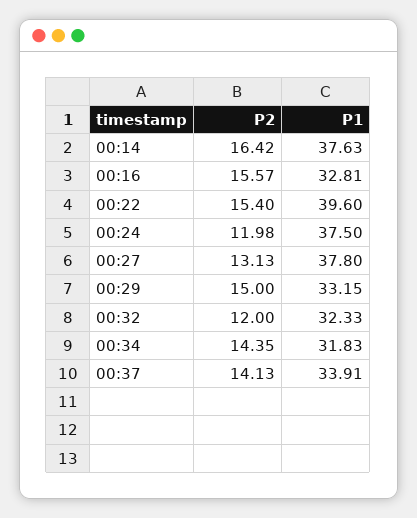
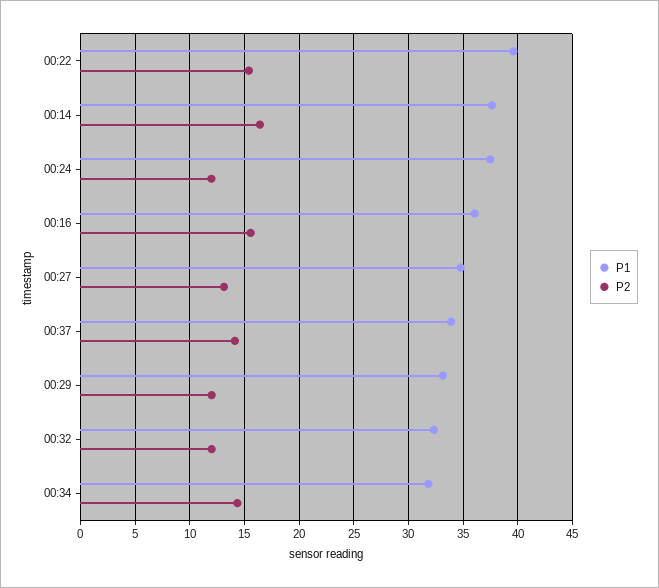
  {
    "P2": {
      "00:14": 16.42,
      "00:16": 15.57,
      "00:22": 15.4,
      "00:24": 11.98,
      "00:27": 13.13,
-     "00:29": 15,
+     "00:29": 12,
      "00:32": 12,
      "00:34": 14.35,
      "00:37": 14.13
    },
    "P1": {
      "00:14": 37.63,
-     "00:16": 32.81,
+     "00:16": 36,
      "00:22": 39.6,
      "00:24": 37.5,
-     "00:27": 37.8,
+     "00:27": 35,
      "00:29": 33.15,
      "00:32": 32.33,
      "00:34": 31.83,
      "00:37": 33.91
    }
  }

